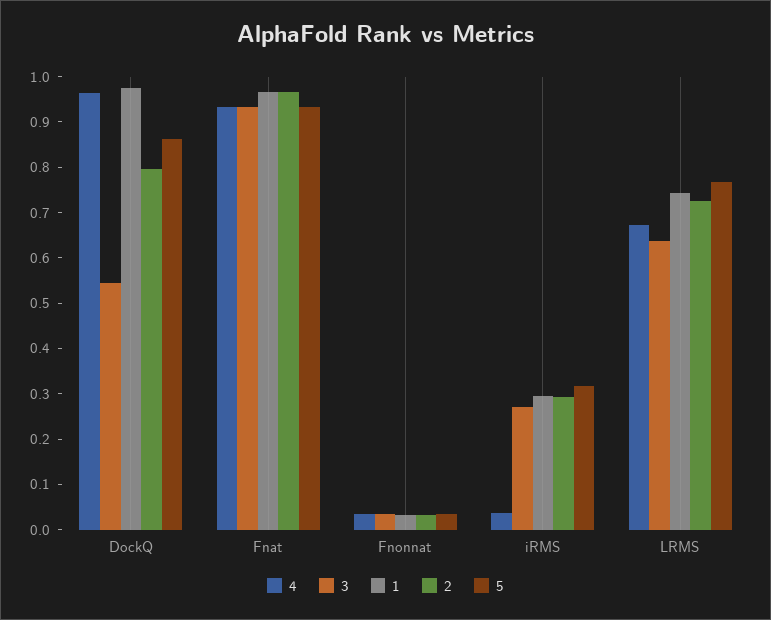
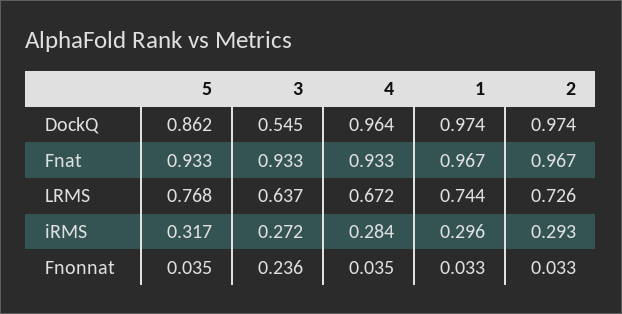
  {
    "4": {
      "DockQ": 0.964,
      "Fnat": 0.933,
      "Fnonnat": 0.035,
-     "iRMS": 0.04,
+     "iRMS": 0.284,
      "LRMS": 0.672
    },
    "3": {
      "DockQ": 0.545,
      "Fnat": 0.933,
-     "Fnonnat": 0.04,
+     "Fnonnat": 0.236,
      "iRMS": 0.272,
      "LRMS": 0.637
    },
    "1": {
      "DockQ": 0.974,
      "Fnat": 0.967,
      "Fnonnat": 0.033,
      "iRMS": 0.296,
      "LRMS": 0.744
    },
    "2": {
-     "DockQ": 0.8,
+     "DockQ": 0.974,
      "Fnat": 0.967,
      "Fnonnat": 0.033,
      "iRMS": 0.293,
      "LRMS": 0.726
    },
    "5": {
      "DockQ": 0.862,
      "Fnat": 0.933,
      "Fnonnat": 0.035,
      "iRMS": 0.317,
      "LRMS": 0.768
    }
  }

